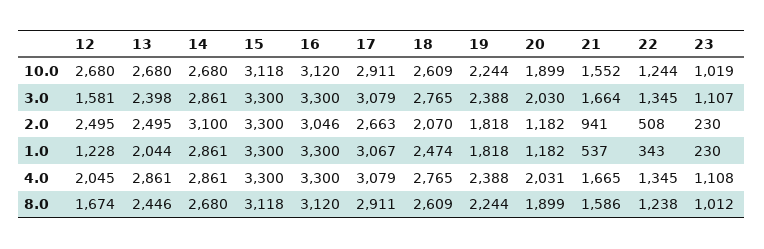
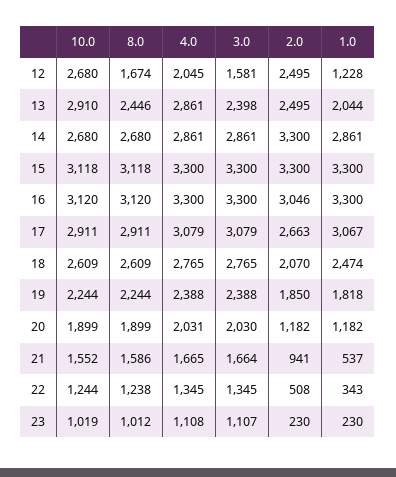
  {
    "12": {
      "10.0": 2680,
      "3.0": 1581,
      "2.0": 2495,
      "1.0": 1228,
      "4.0": 2045,
      "8.0": 1674
    },
    "13": {
-     "10.0": 2680,
+     "10.0": 2910,
      "3.0": 2398,
      "2.0": 2495,
      "1.0": 2044,
      "4.0": 2861,
      "8.0": 2446
    },
    "14": {
      "10.0": 2680,
      "3.0": 2861,
-     "2.0": 3100,
+     "2.0": 3300,
      "1.0": 2861,
      "4.0": 2861,
      "8.0": 2680
    },
    "15": {
      "10.0": 3118,
      "3.0": 3300,
      "2.0": 3300,
      "1.0": 3300,
      "4.0": 3300,
      "8.0": 3118
    },
    "16": {
      "10.0": 3120,
      "3.0": 3300,
      "2.0": 3046,
      "1.0": 3300,
      "4.0": 3300,
      "8.0": 3120
    },
    "17": {
      "10.0": 2911,
      "3.0": 3079,
      "2.0": 2663,
      "1.0": 3067,
      "4.0": 3079,
      "8.0": 2911
    },
    "18": {
      "10.0": 2609,
      "3.0": 2765,
      "2.0": 2070,
      "1.0": 2474,
      "4.0": 2765,
      "8.0": 2609
    },
    "19": {
      "10.0": 2244,
      "3.0": 2388,
-     "2.0": 1818,
+     "2.0": 1850,
      "1.0": 1818,
      "4.0": 2388,
      "8.0": 2244
    },
    "20": {
      "10.0": 1899,
      "3.0": 2030,
      "2.0": 1182,
      "1.0": 1182,
      "4.0": 2031,
      "8.0": 1899
    },
    "21": {
      "10.0": 1552,
      "3.0": 1664,
      "2.0": 941,
      "1.0": 537,
      "4.0": 1665,
      "8.0": 1586
    },
    "22": {
      "10.0": 1244,
      "3.0": 1345,
      "2.0": 508,
      "1.0": 343,
      "4.0": 1345,
      "8.0": 1238
    },
    "23": {
      "10.0": 1019,
      "3.0": 1107,
      "2.0": 230,
      "1.0": 230,
      "4.0": 1108,
      "8.0": 1012
    }
  }

